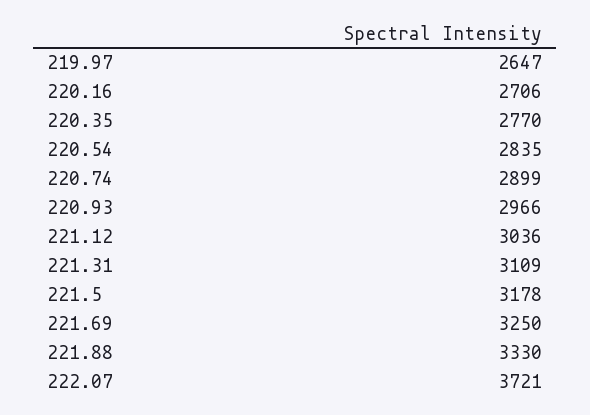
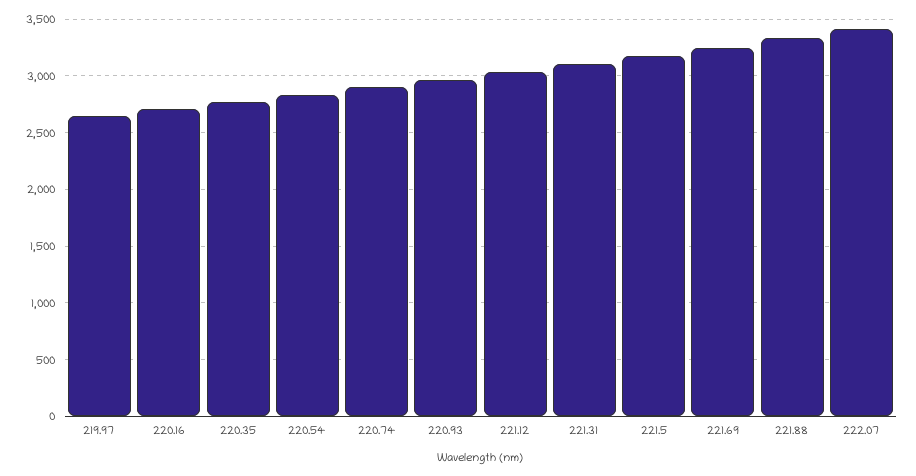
  {
    "219.97": 2647,
    "220.16": 2706,
    "220.35": 2770,
    "220.54": 2835,
    "220.74": 2899,
    "220.93": 2966,
    "221.12": 3036,
    "221.31": 3109,
    "221.5": 3178,
    "221.69": 3250,
    "221.88": 3330,
-   "222.07": 3721
+   "222.07": 3400
  }

